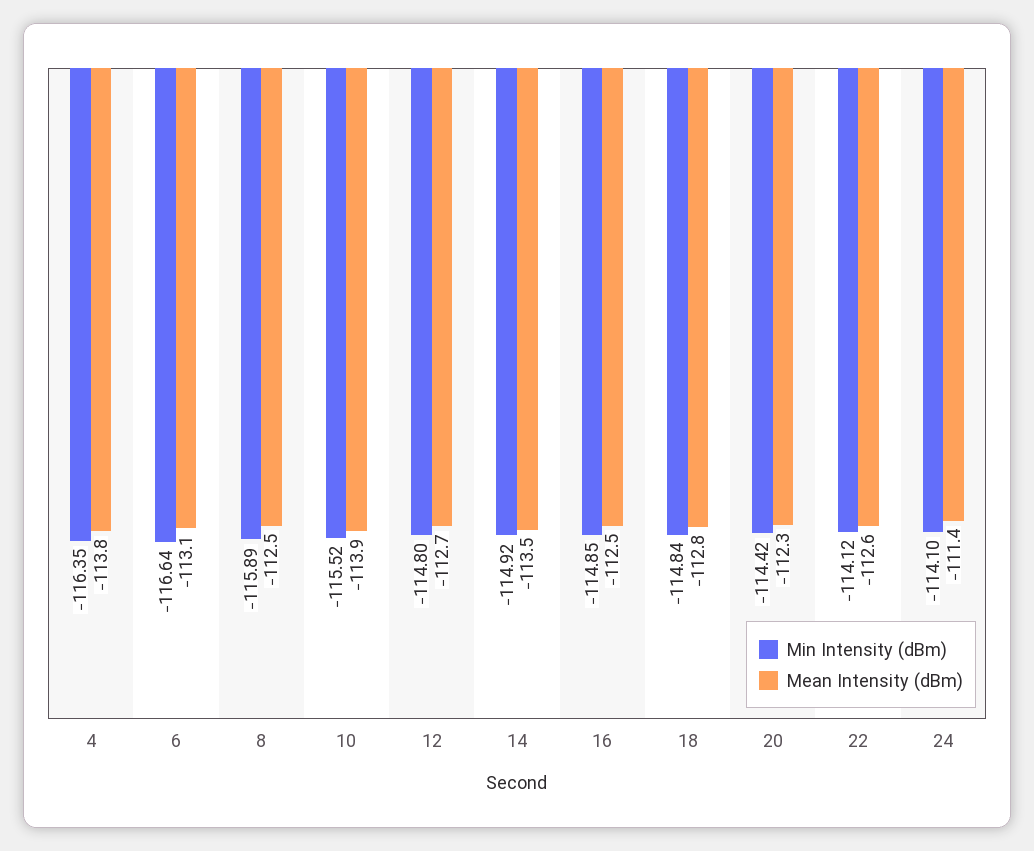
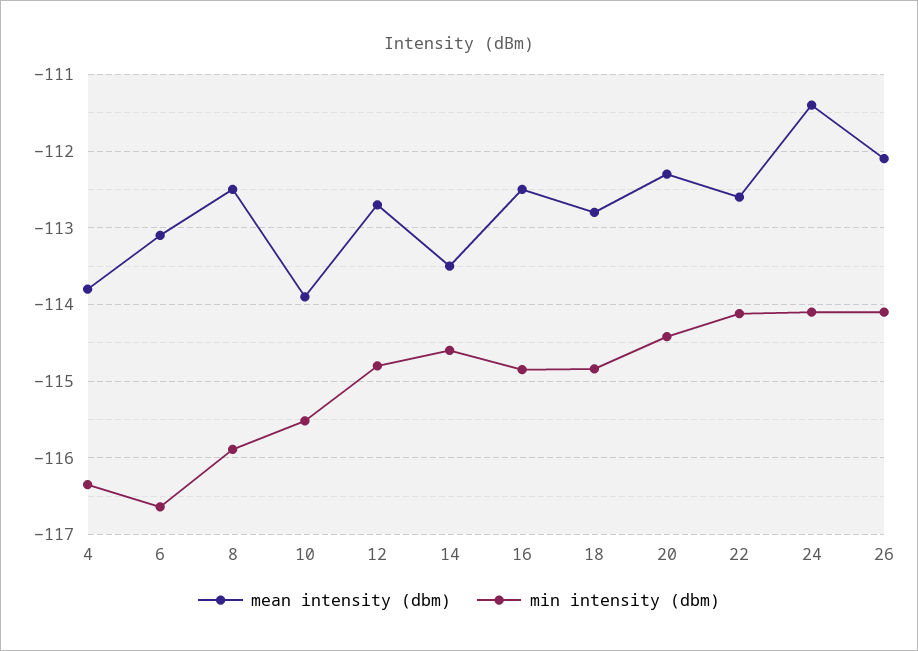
  {
    "Min Intensity (dBm)": {
      "4": -116.35,
      "6": -116.64,
      "8": -115.89,
      "10": -115.52,
      "12": -114.8,
-     "14": -114.92,
+     "14": -114.6,
      "16": -114.85,
      "18": -114.84,
      "20": -114.42,
      "22": -114.12,
-     "24": -114.1
+     "24": -114.1,
+     "26": -114.1
    },
    "Mean Intensity (dBm)": {
      "4": -113.8,
      "6": -113.1,
      "8": -112.5,
      "10": -113.9,
      "12": -112.7,
      "14": -113.5,
      "16": -112.5,
      "18": -112.8,
      "20": -112.3,
      "22": -112.6,
-     "24": -111.4
+     "24": -111.4,
+     "26": -112.1
    }
  }

